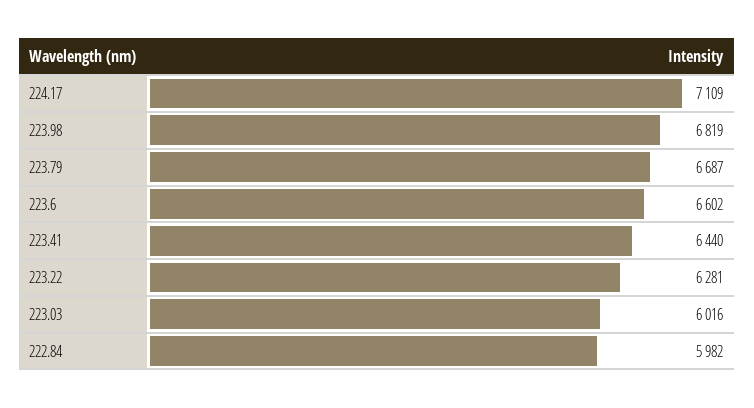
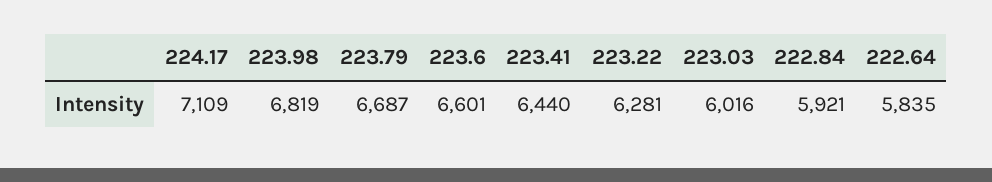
  {
    "224.17": 7109,
    "223.98": 6819,
    "223.79": 6687,
-   "223.6": 6602,
+   "223.6": 6601,
    "223.41": 6440,
    "223.22": 6281,
    "223.03": 6016,
-   "222.84": 5982
+   "222.84": 5921,
+   "222.64": 5835
  }

